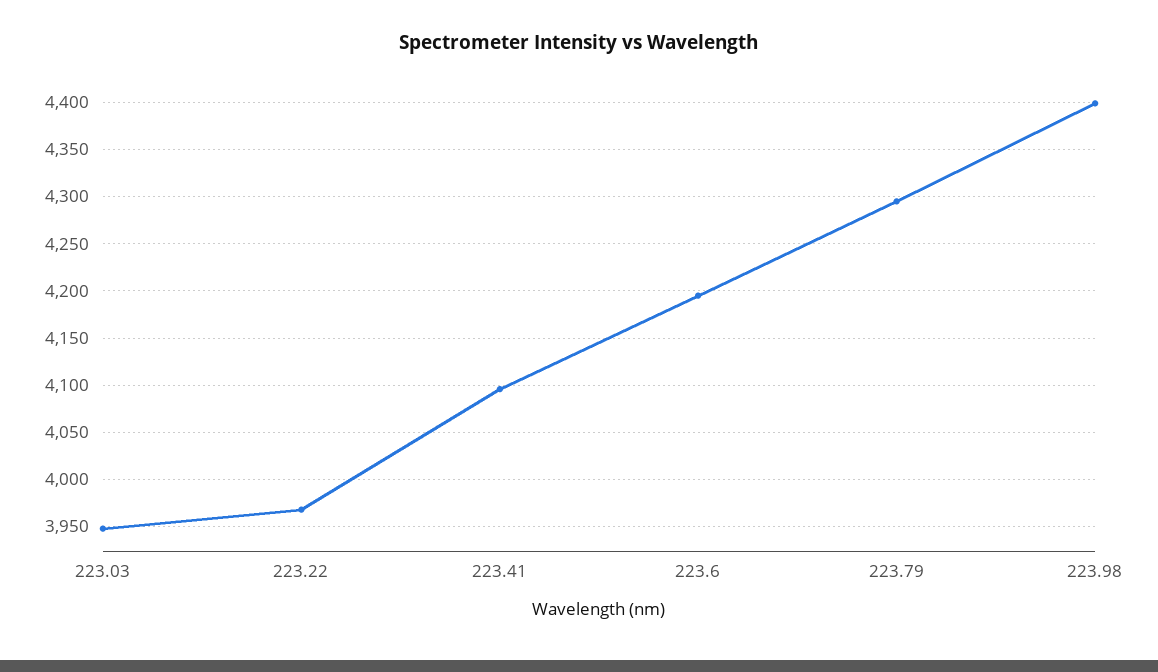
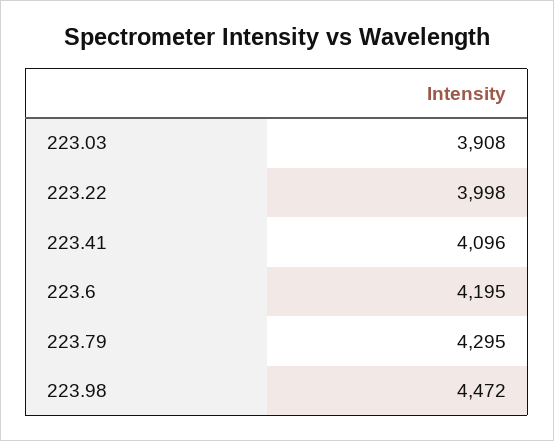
  {
-   "223.03": 3950,
+   "223.03": 3908,
-   "223.22": 3970,
+   "223.22": 3998,
    "223.41": 4096,
    "223.6": 4195,
    "223.79": 4295,
-   "223.98": 4400
+   "223.98": 4472
  }

